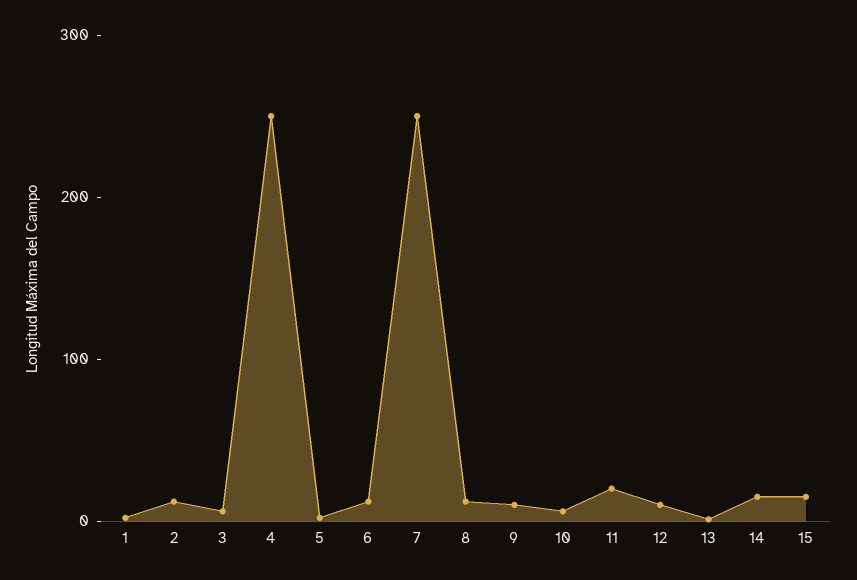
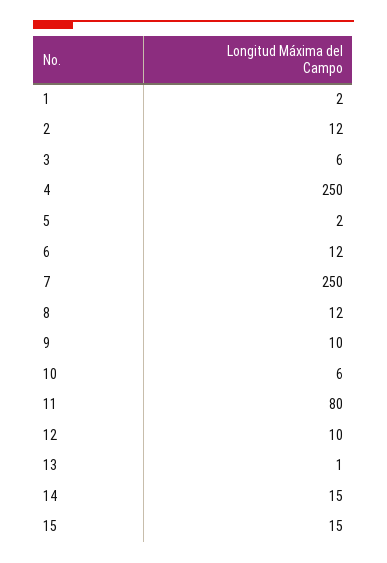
  {
    "1": 2,
    "2": 12,
    "3": 6,
    "4": 250,
    "5": 2,
    "6": 12,
    "7": 250,
    "8": 12,
    "9": 10,
    "10": 6,
-   "11": 20,
+   "11": 80,
    "12": 10,
    "13": 1,
    "14": 15,
    "15": 15
  }

